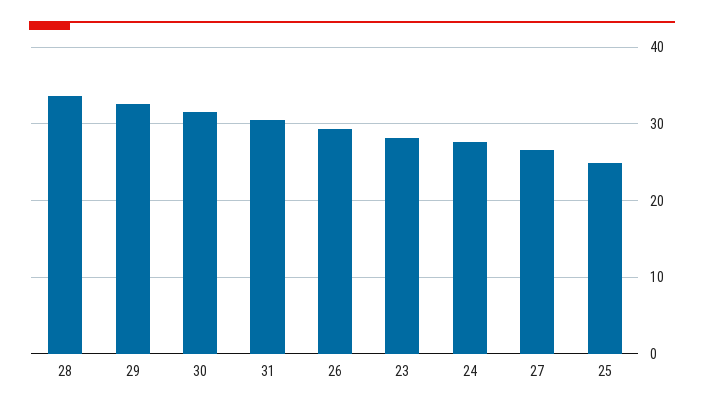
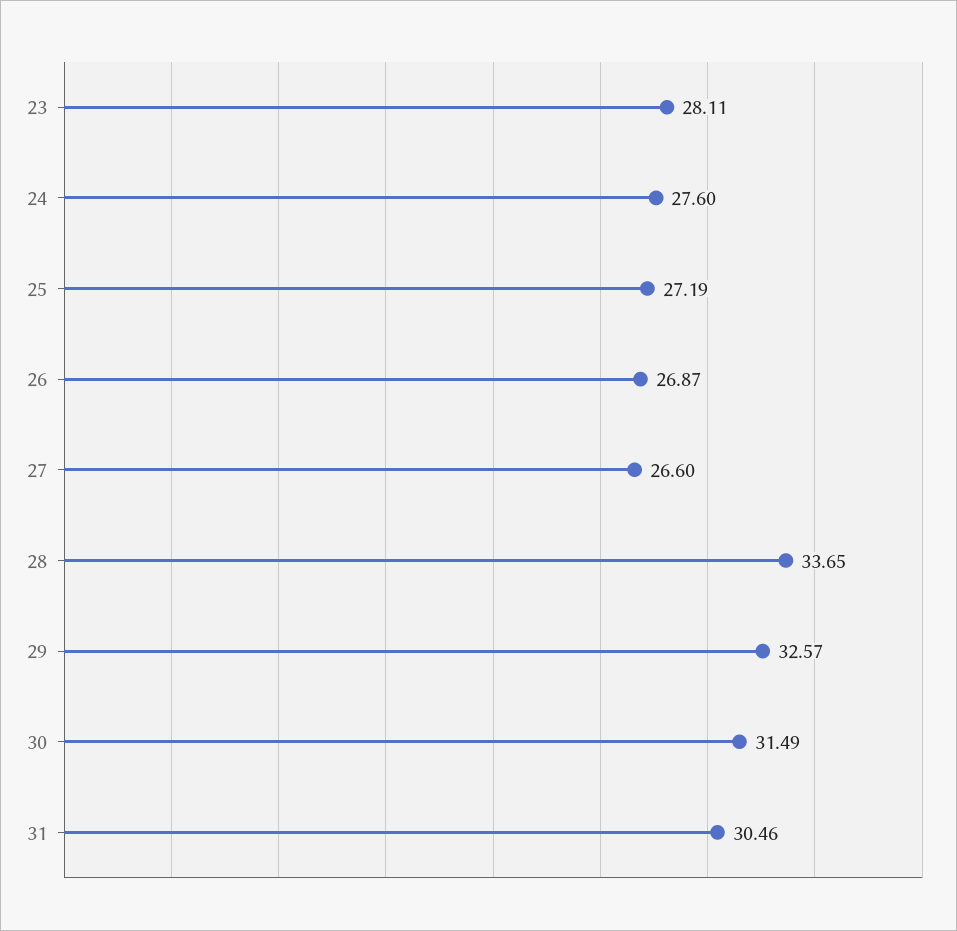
  {
    "28": 33.65,
    "29": 32.57,
    "30": 31.49,
    "31": 30.46,
-   "26": 29,
+   "26": 26.87,
    "23": 28.11,
    "24": 27.6,
    "27": 26.6,
-   "25": 25
+   "25": 27.19
  }

